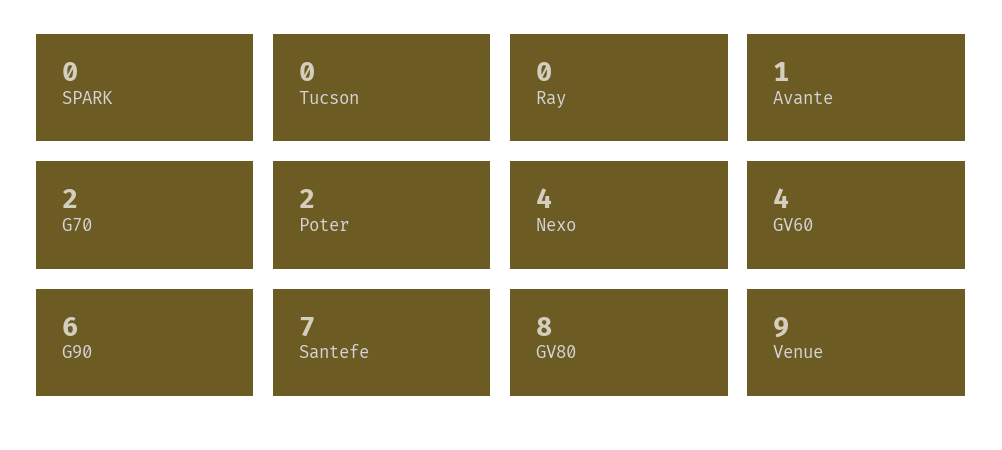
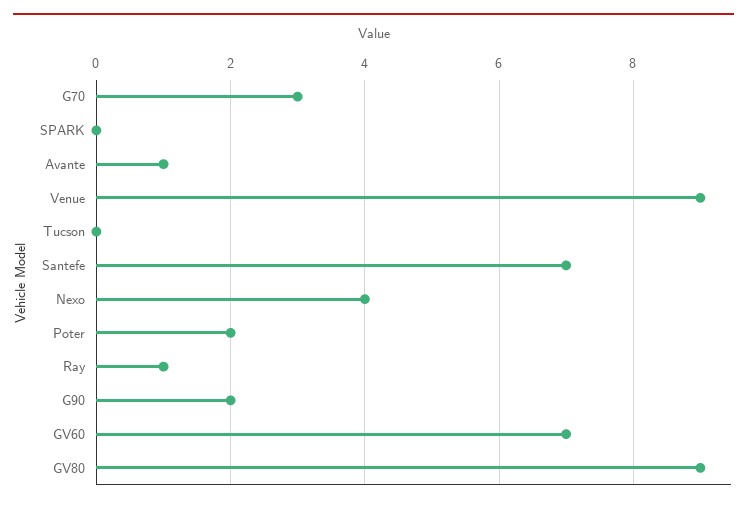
  {
    "SPARK": 0,
    "Tucson": 0,
-   "Ray": 0,
+   "Ray": 1,
    "Avante": 1,
-   "G70": 2,
+   "G70": 3,
    "Poter": 2,
    "Nexo": 4,
-   "GV60": 4,
+   "GV60": 7,
-   "G90": 6,
+   "G90": 2,
    "Santefe": 7,
-   "GV80": 8,
+   "GV80": 9,
    "Venue": 9
  }

